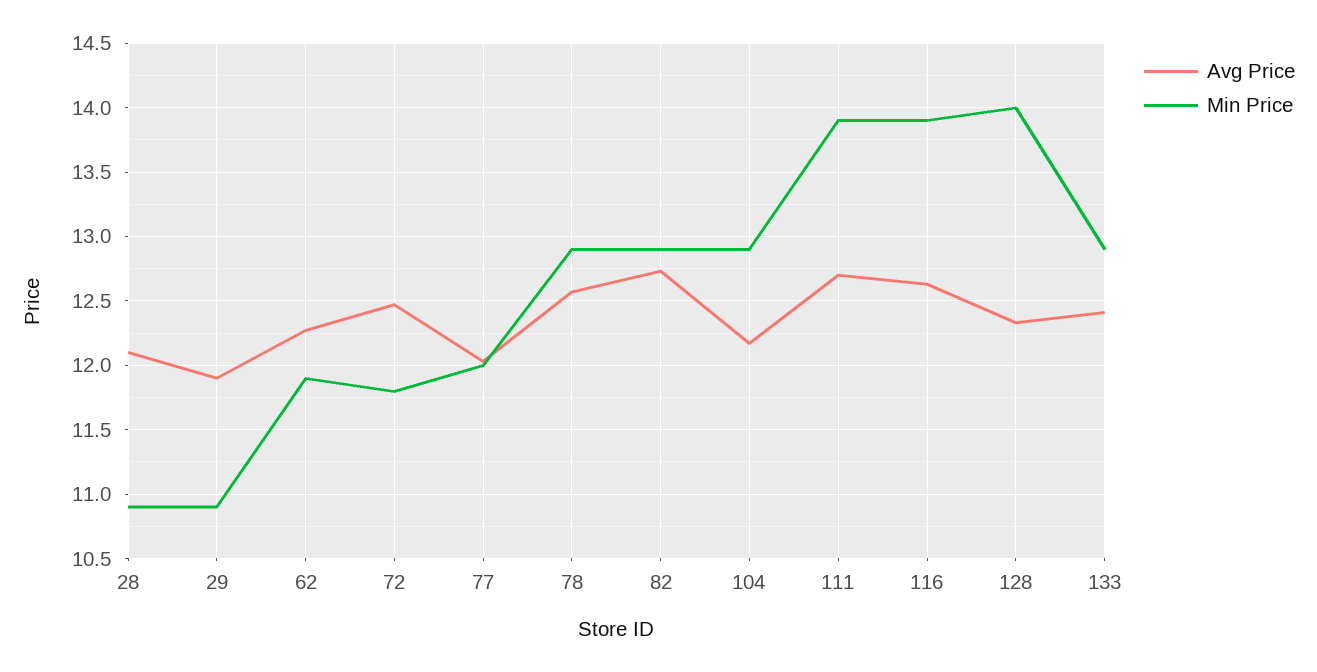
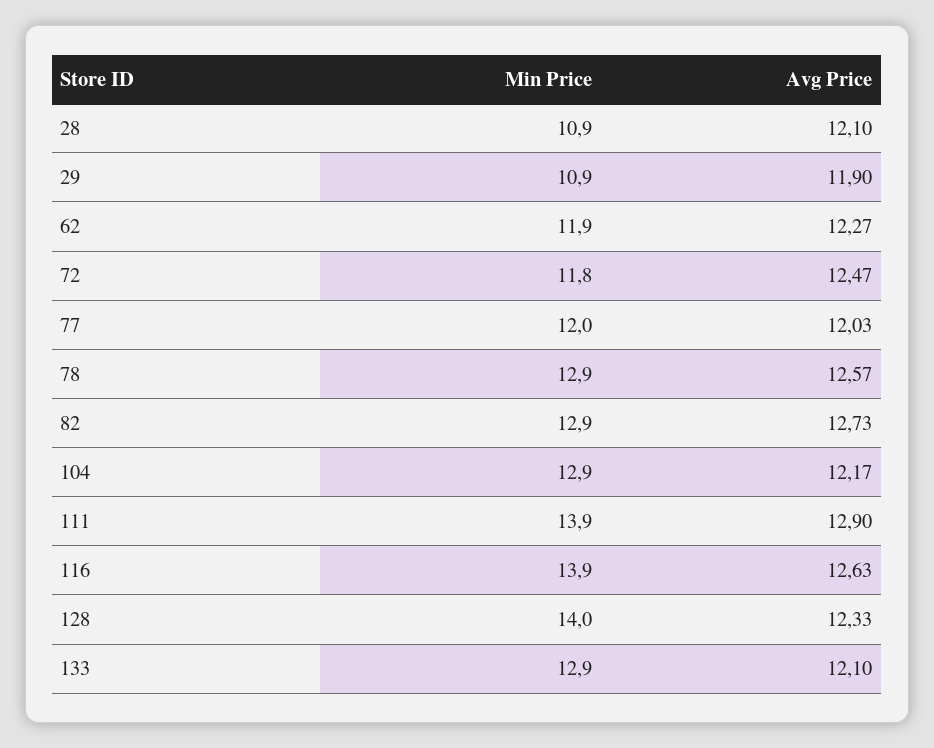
  {
    "Avg Price": {
      "28": 12.1,
      "29": 11.9,
      "62": 12.27,
      "72": 12.47,
      "77": 12.03,
      "78": 12.57,
      "82": 12.73,
      "104": 12.17,
-     "111": 12.7,
+     "111": 12.9,
      "116": 12.63,
      "128": 12.33,
-     "133": 12.4
+     "133": 12.1
    },
    "Min Price": {
      "28": 10.9,
      "29": 10.9,
      "62": 11.9,
      "72": 11.8,
      "77": 12,
      "78": 12.9,
      "82": 12.9,
      "104": 12.9,
      "111": 13.9,
      "116": 13.9,
      "128": 14,
      "133": 12.9
    }
  }

